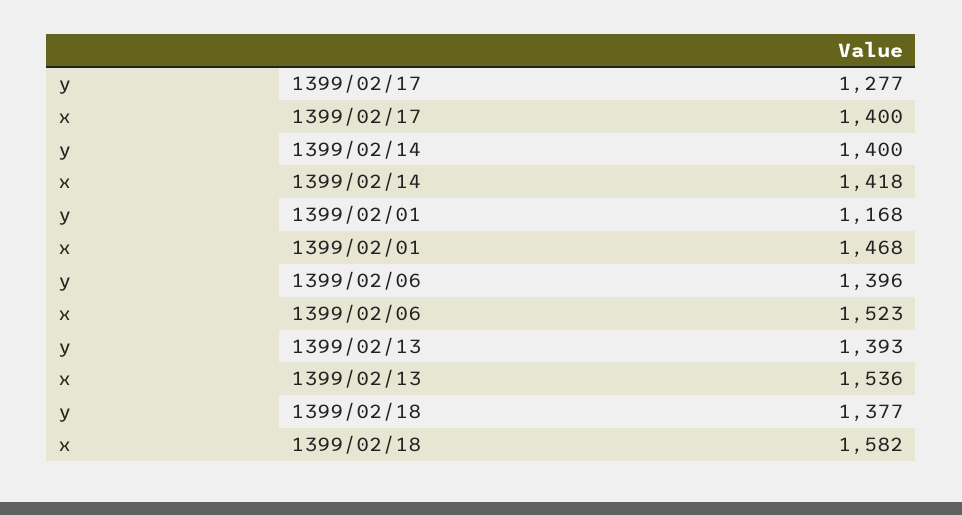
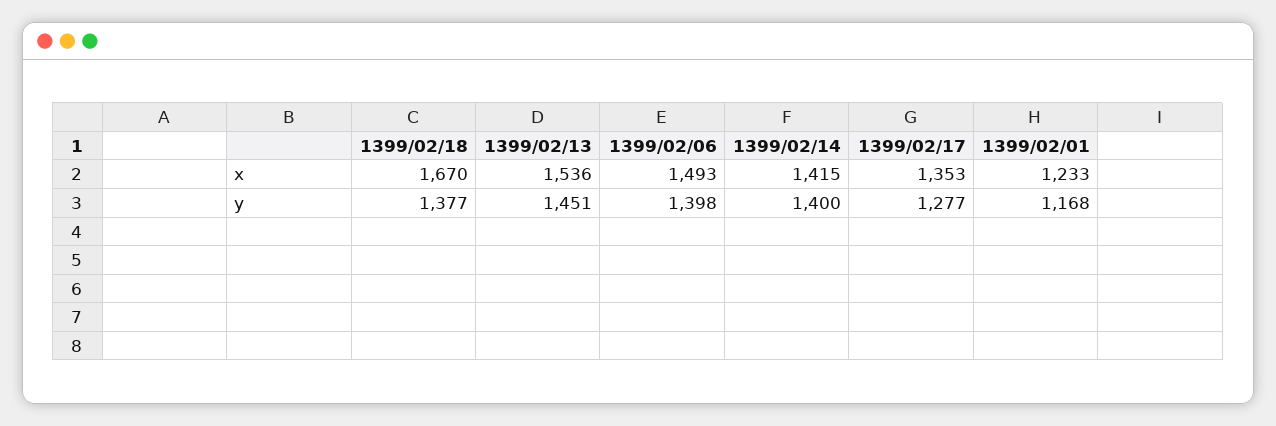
  {
    "y": {
      "1399/02/17": 1277,
      "1399/02/14": 1400,
      "1399/02/01": 1168,
-     "1399/02/06": 1396,
+     "1399/02/06": 1398,
-     "1399/02/13": 1393,
+     "1399/02/13": 1451,
      "1399/02/18": 1377
    },
    "x": {
-     "1399/02/17": 1400,
+     "1399/02/17": 1353,
-     "1399/02/14": 1418,
+     "1399/02/14": 1415,
-     "1399/02/01": 1468,
+     "1399/02/01": 1233,
-     "1399/02/06": 1523,
+     "1399/02/06": 1493,
      "1399/02/13": 1536,
-     "1399/02/18": 1582
+     "1399/02/18": 1670
    }
  }

